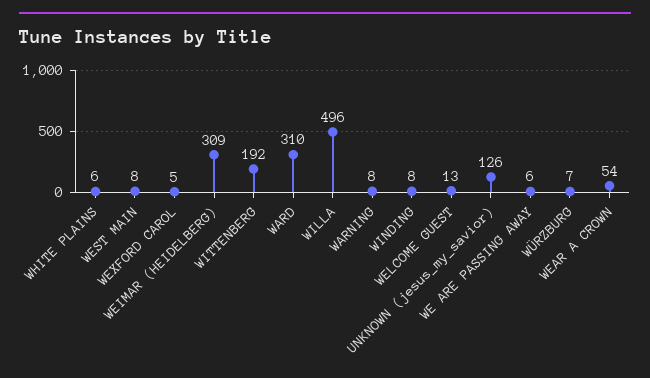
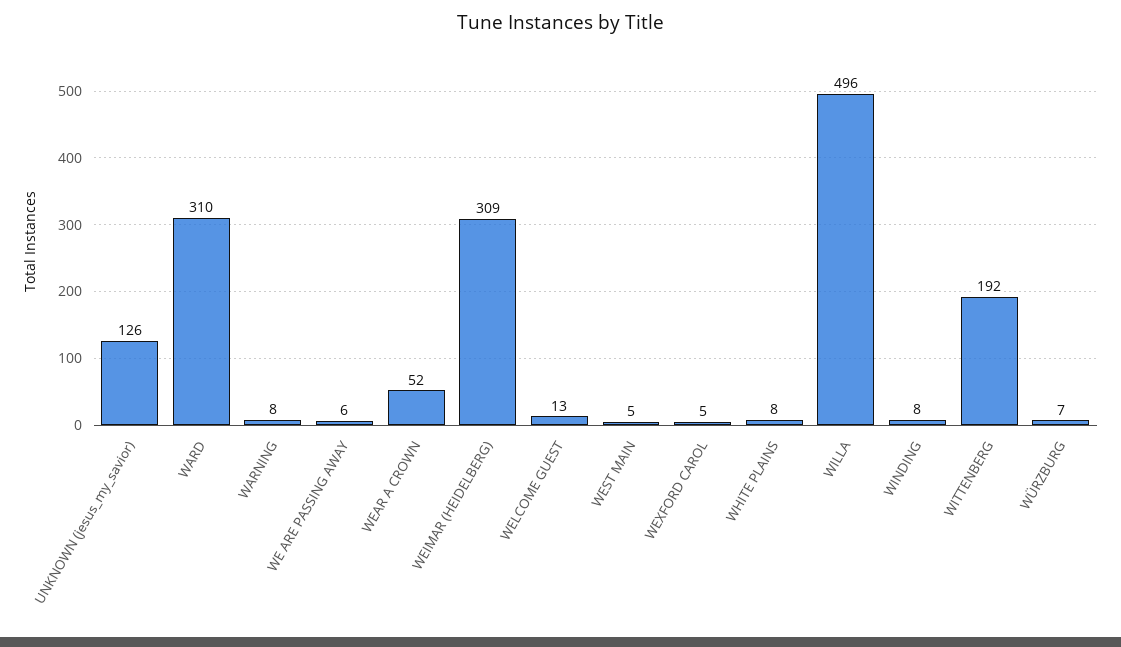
  {
-   "WHITE PLAINS": 6,
+   "WHITE PLAINS": 8,
-   "WEST MAIN": 8,
+   "WEST MAIN": 5,
    "WEXFORD CAROL": 5,
    "WEIMAR (HEIDELBERG)": 309,
    "WITTENBERG": 192,
    "WARD": 310,
    "WILLA": 496,
    "WARNING": 8,
    "WINDING": 8,
    "WELCOME GUEST": 13,
    "UNKNOWN (jesus_my_savior)": 126,
    "WE ARE PASSING AWAY": 6,
    "WÜRZBURG": 7,
-   "WEAR A CROWN": 54
+   "WEAR A CROWN": 52
  }

